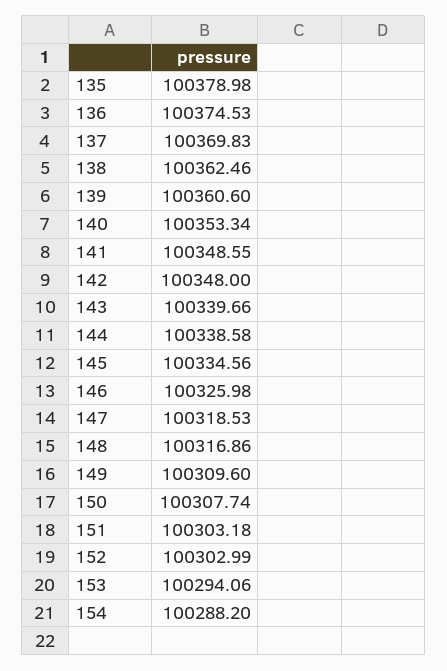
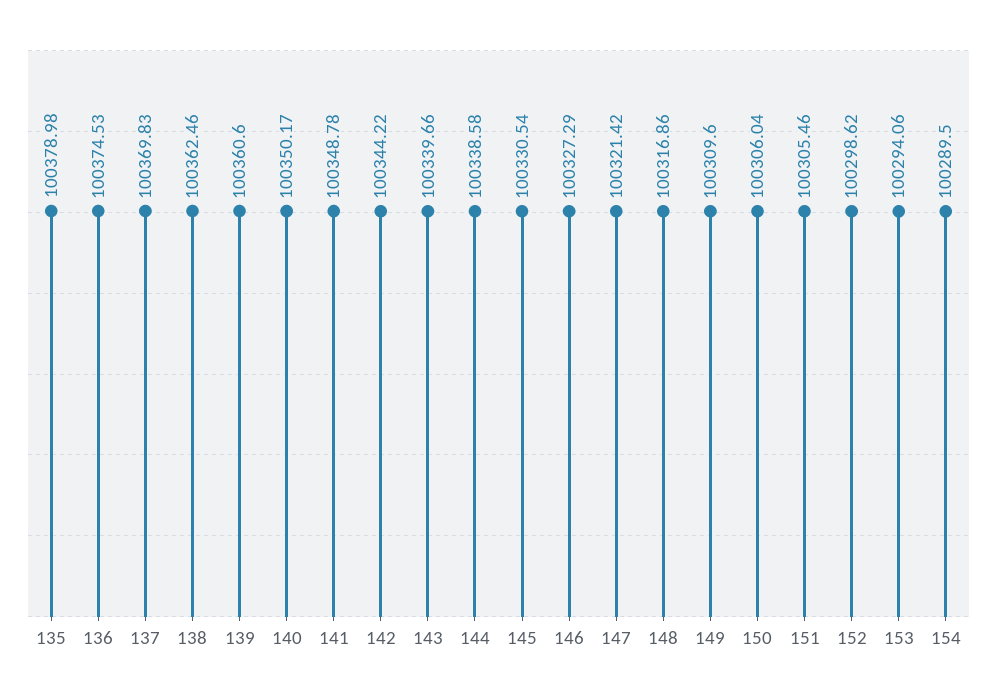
  {
    "135": 100378.98,
    "136": 100374.53,
    "137": 100369.83,
    "138": 100362.46,
    "139": 100360.6,
-   "140": 100353.34,
+   "140": 100350.17,
-   "141": 100348.55,
+   "141": 100348.78,
-   "142": 100348,
+   "142": 100344.22,
    "143": 100339.66,
    "144": 100338.58,
-   "145": 100334.56,
+   "145": 100330.54,
-   "146": 100325.98,
+   "146": 100327.29,
-   "147": 100318.53,
+   "147": 100321.42,
    "148": 100316.86,
    "149": 100309.6,
-   "150": 100307.74,
+   "150": 100306.04,
-   "151": 100303.18,
+   "151": 100305.46,
-   "152": 100302.99,
+   "152": 100298.62,
    "153": 100294.06,
-   "154": 100288.2
+   "154": 100289.5
  }

